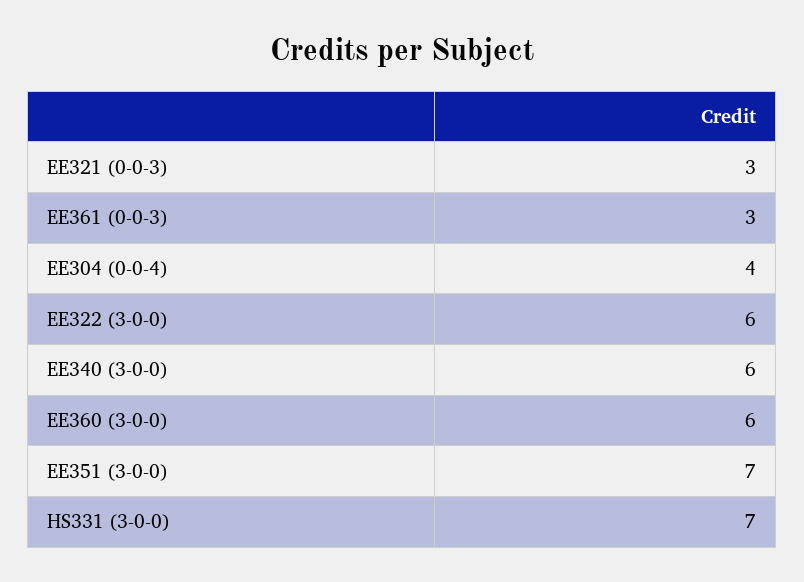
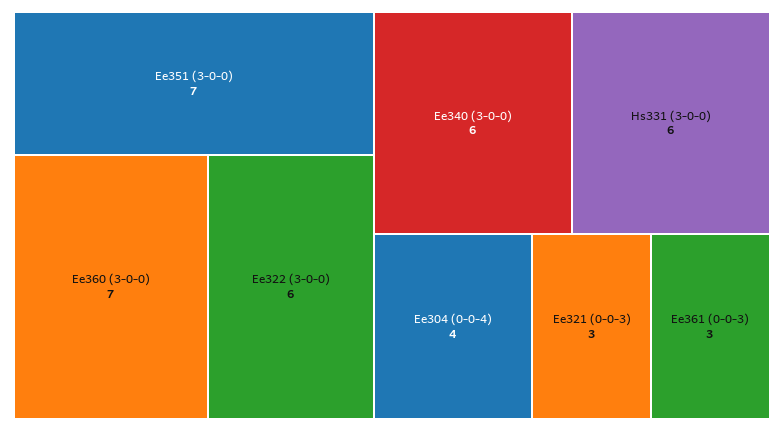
  {
    "EE321 (0-0-3)": 3,
    "EE361 (0-0-3)": 3,
    "EE304 (0-0-4)": 4,
    "EE322 (3-0-0)": 6,
    "EE340 (3-0-0)": 6,
-   "EE360 (3-0-0)": 6,
+   "EE360 (3-0-0)": 7,
    "EE351 (3-0-0)": 7,
-   "HS331 (3-0-0)": 7
+   "HS331 (3-0-0)": 6
  }

